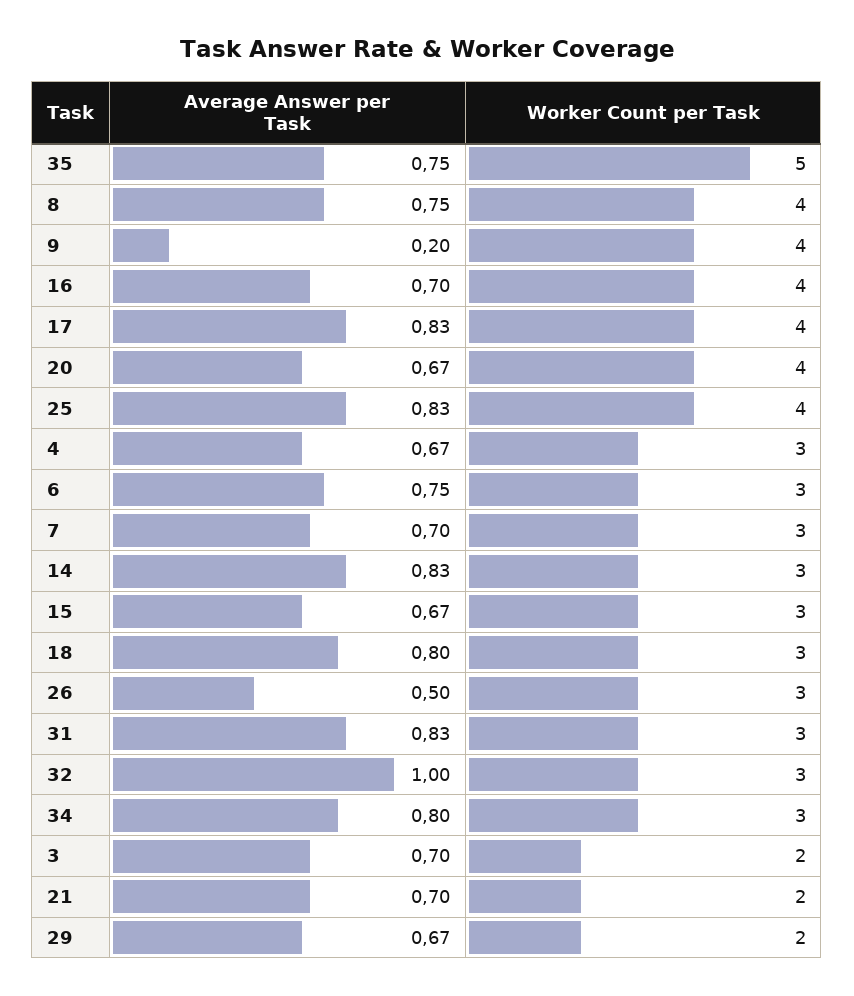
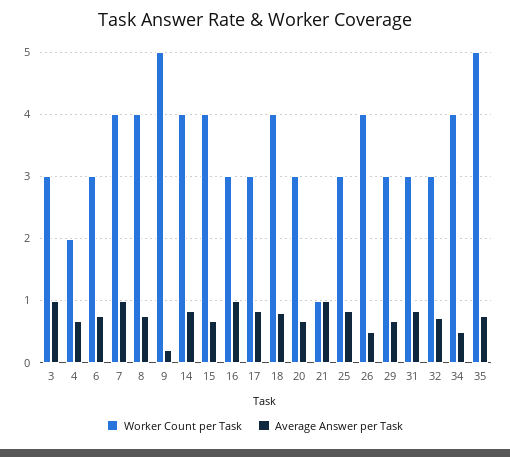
  {
    "Average Answer per Task": {
      "35": 0.75,
      "8": 0.75,
      "9": 0.2,
-     "16": 0.7,
+     "16": 1,
      "17": 0.83,
      "20": 0.67,
      "25": 0.83,
      "4": 0.67,
      "6": 0.75,
-     "7": 0.7,
+     "7": 1,
      "14": 0.83,
      "15": 0.67,
      "18": 0.8,
      "26": 0.5,
      "31": 0.83,
-     "32": 1,
+     "32": 0.7,
-     "34": 0.8,
+     "34": 0.5,
-     "3": 0.7,
+     "3": 1,
-     "21": 0.7,
+     "21": 1,
      "29": 0.67
    },
    "Worker Count per Task": {
      "35": 5,
      "8": 4,
-     "9": 4,
+     "9": 5,
-     "16": 4,
+     "16": 3,
-     "17": 4,
+     "17": 3,
-     "20": 4,
+     "20": 3,
-     "25": 4,
+     "25": 3,
-     "4": 3,
+     "4": 2,
      "6": 3,
-     "7": 3,
+     "7": 4,
-     "14": 3,
+     "14": 4,
-     "15": 3,
+     "15": 4,
-     "18": 3,
+     "18": 4,
-     "26": 3,
+     "26": 4,
      "31": 3,
      "32": 3,
-     "34": 3,
+     "34": 4,
-     "3": 2,
+     "3": 3,
-     "21": 2,
+     "21": 1,
-     "29": 2
+     "29": 3
    }
  }

